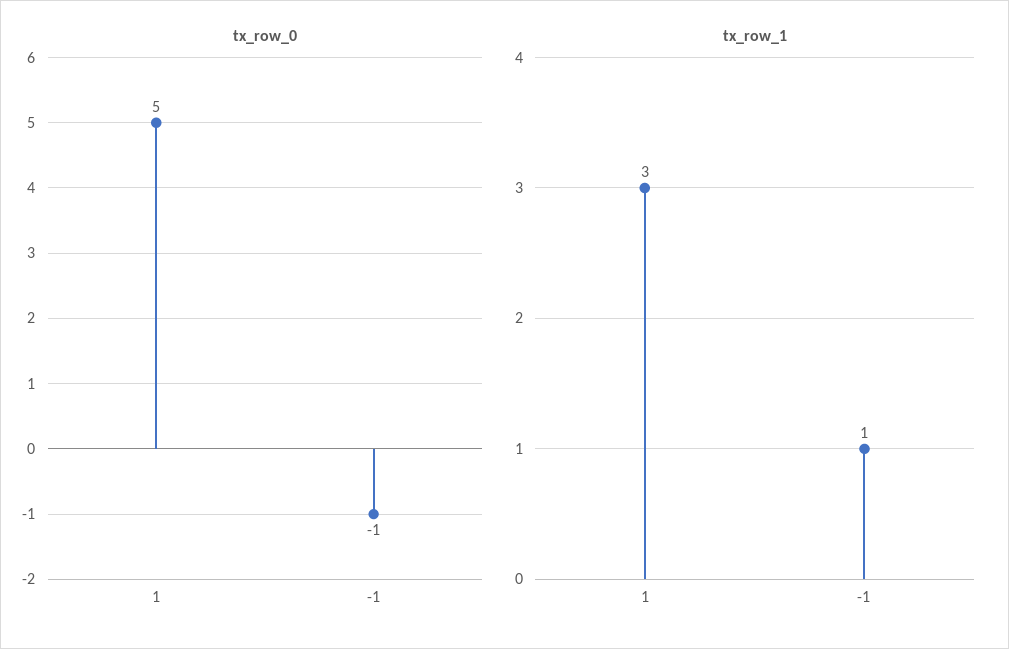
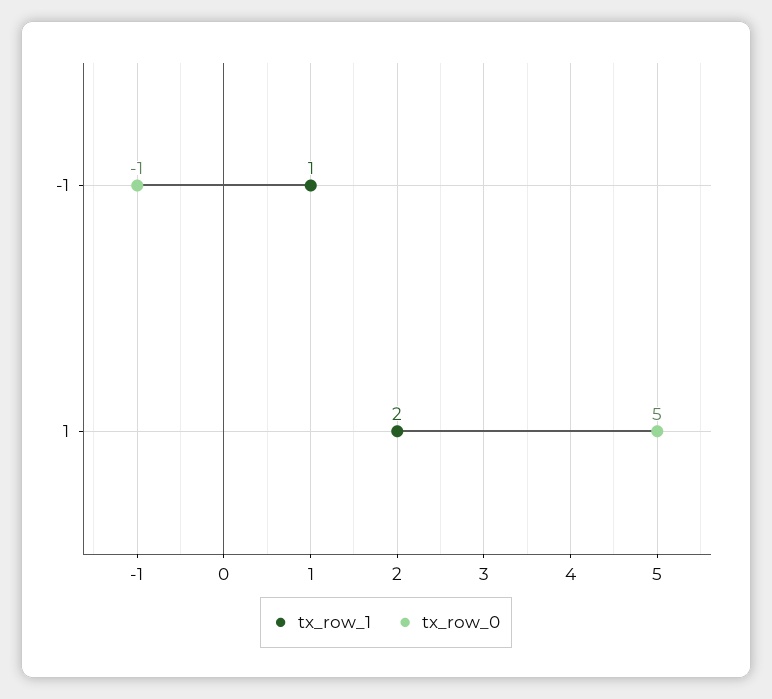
  {
    "tx_row_0": {
      "1": 5,
      "-1": -1
    },
    "tx_row_1": {
-     "1": 3,
+     "1": 2,
      "-1": 1
    }
  }

